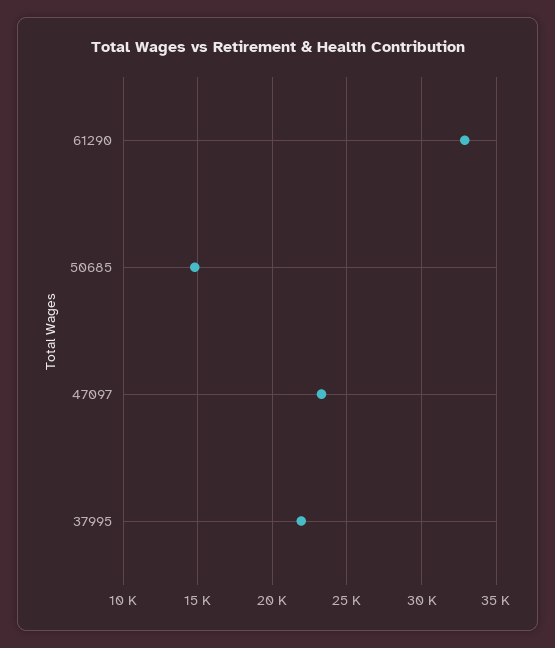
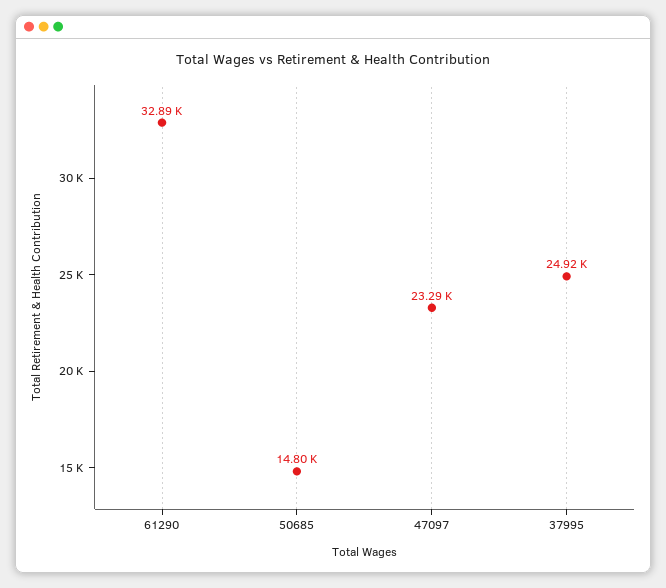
  {
    "61290": 32890,
    "50685": 14800,
    "47097": 23290,
-   "37995": 22000
+   "37995": 24920
  }

